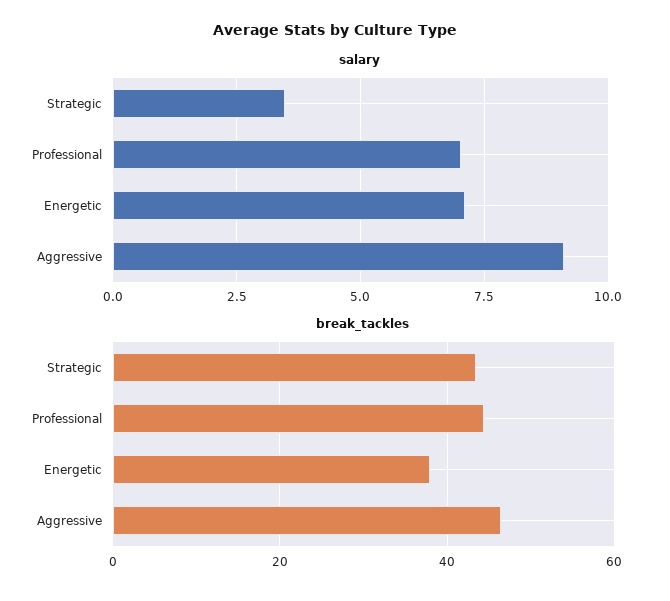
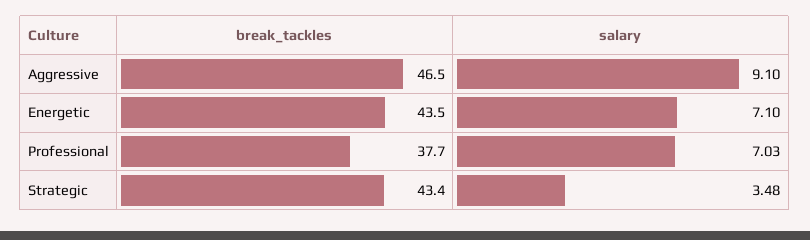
  {
    "salary": {
      "Strategic": 3.48,
      "Professional": 7.03,
      "Energetic": 7.1,
      "Aggressive": 9.1
    },
    "break_tackles": {
      "Strategic": 43.4,
-     "Professional": 44,
+     "Professional": 37.7,
-     "Energetic": 38,
+     "Energetic": 43.5,
      "Aggressive": 46.5
    }
  }

